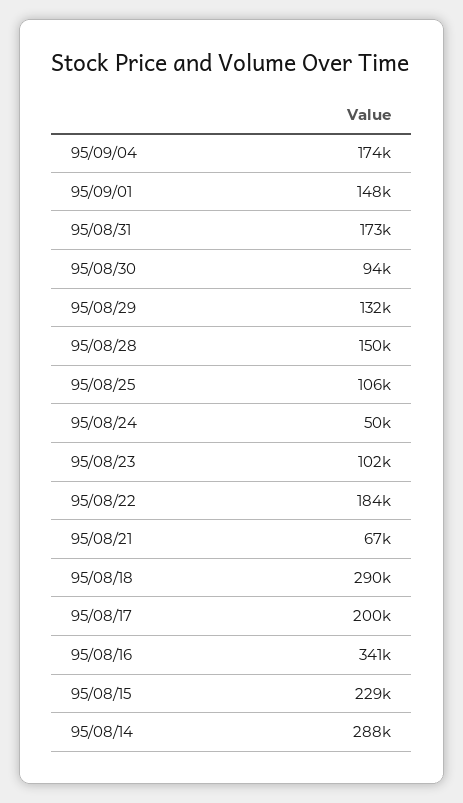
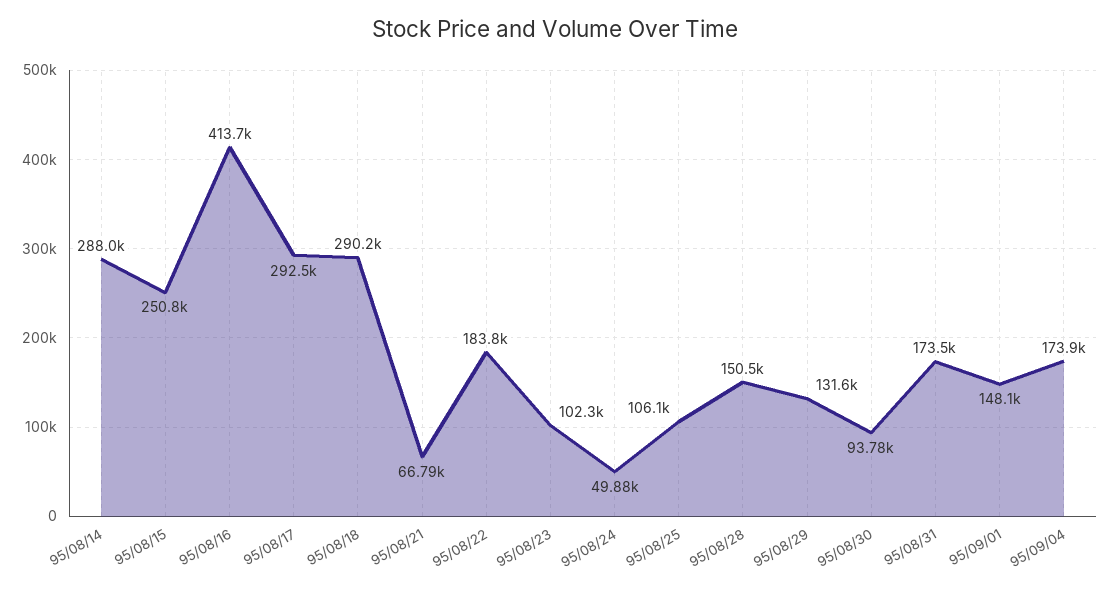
  {
    "95/09/04": 173900,
    "95/09/01": 148100,
    "95/08/31": 173500,
    "95/08/30": 93780,
    "95/08/29": 131600,
    "95/08/28": 150500,
    "95/08/25": 106100,
    "95/08/24": 49880,
    "95/08/23": 102300,
    "95/08/22": 183800,
    "95/08/21": 66790,
    "95/08/18": 290200,
-   "95/08/17": 200000,
+   "95/08/17": 292500,
-   "95/08/16": 341000,
+   "95/08/16": 413700,
-   "95/08/15": 229000,
+   "95/08/15": 250800,
    "95/08/14": 288000
  }

